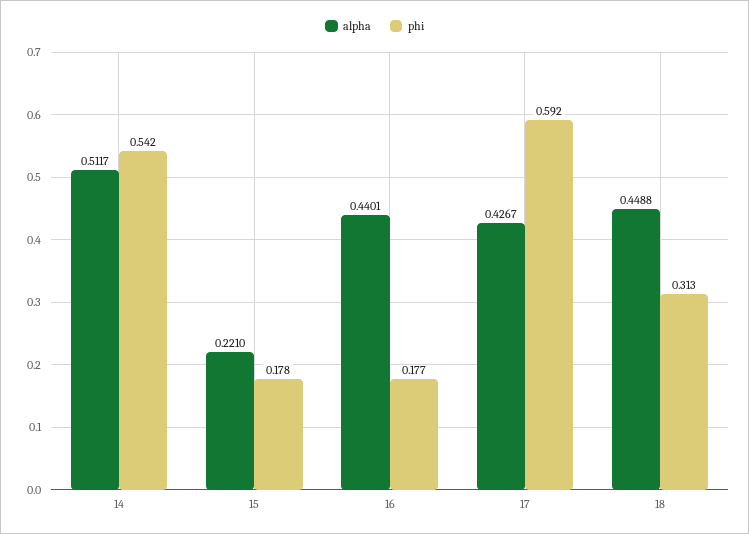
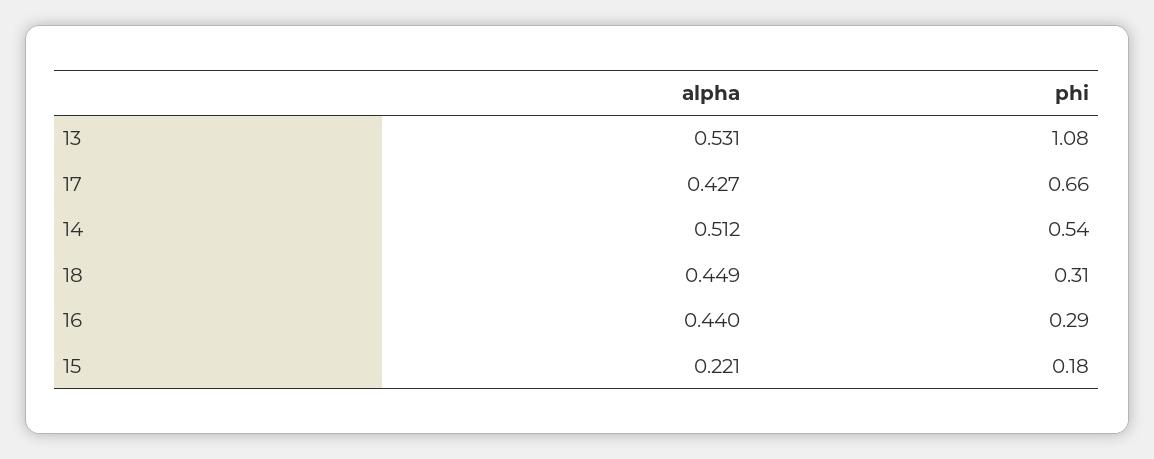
  {
    "alpha": {
      "14": 0.5117,
      "15": 0.221,
      "16": 0.4401,
      "17": 0.4267,
-     "18": 0.4488
+     "18": 0.4488,
+     "13": 0.531
    },
    "phi": {
      "14": 0.542,
      "15": 0.178,
-     "16": 0.177,
+     "16": 0.29,
-     "17": 0.592,
+     "17": 0.66,
-     "18": 0.313
+     "18": 0.313,
+     "13": 1.08
    }
  }

